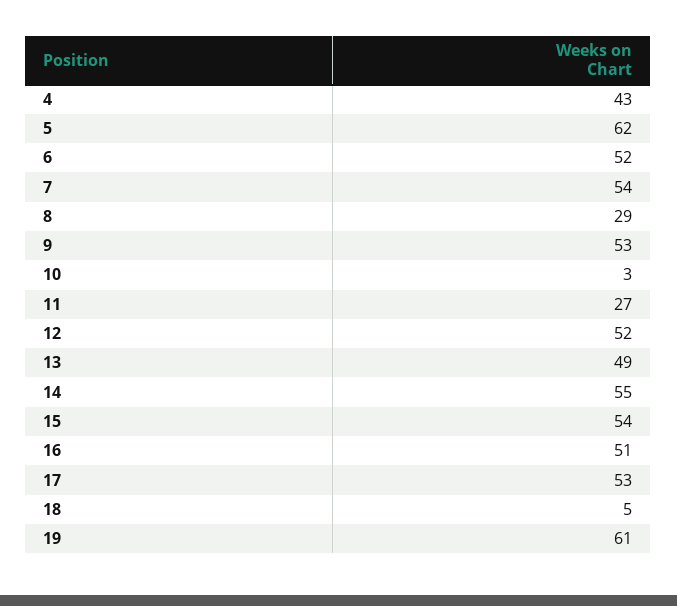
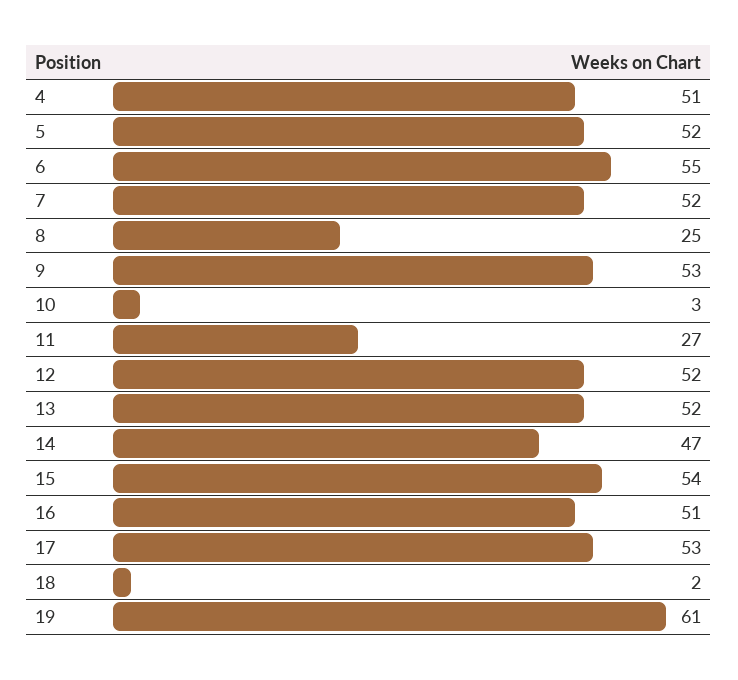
  {
-   "4": 43,
+   "4": 51,
-   "5": 62,
+   "5": 52,
-   "6": 52,
+   "6": 55,
-   "7": 54,
+   "7": 52,
-   "8": 29,
+   "8": 25,
    "9": 53,
    "10": 3,
    "11": 27,
    "12": 52,
-   "13": 49,
+   "13": 52,
-   "14": 55,
+   "14": 47,
    "15": 54,
    "16": 51,
    "17": 53,
-   "18": 5,
+   "18": 2,
    "19": 61
  }

